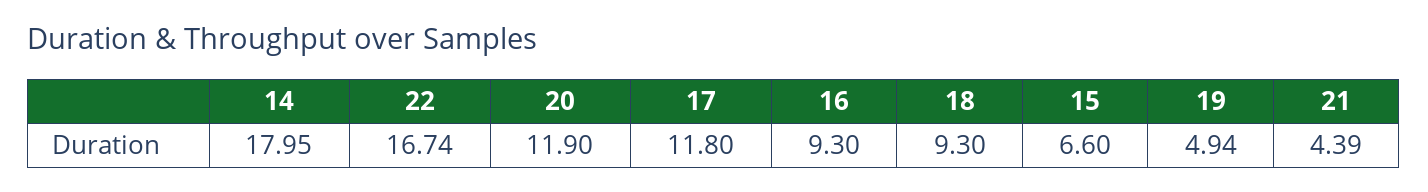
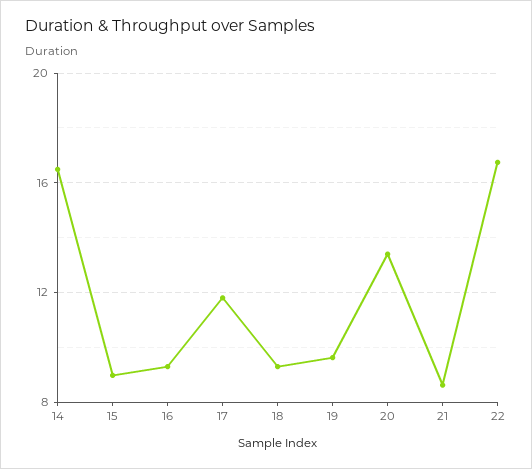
  {
-   "14": 17.95,
+   "14": 16.5,
    "22": 16.74,
-   "20": 11.9,
+   "20": 13.5,
    "17": 11.8,
    "16": 9.3,
    "18": 9.3,
-   "15": 6.6,
+   "15": 9,
-   "19": 4.94,
+   "19": 9.5,
-   "21": 4.39
+   "21": 8.5
  }

